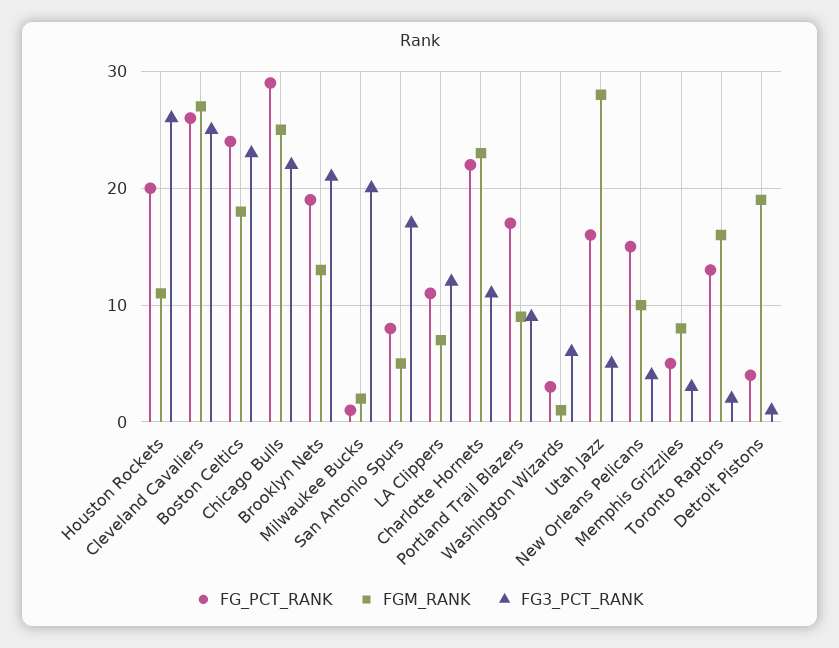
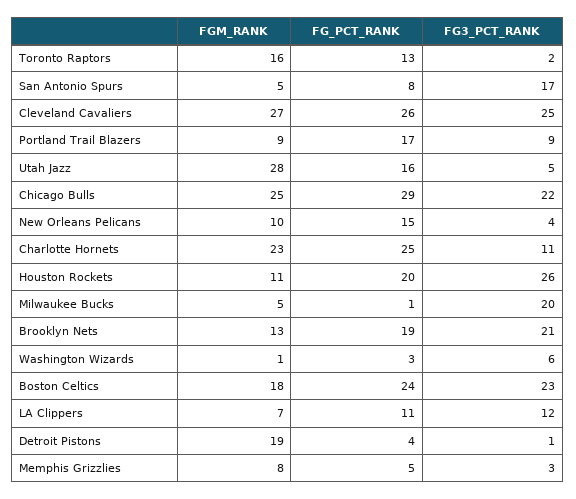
  {
    "FG_PCT_RANK": {
      "Houston Rockets": 20,
      "Cleveland Cavaliers": 26,
      "Boston Celtics": 24,
      "Chicago Bulls": 29,
      "Brooklyn Nets": 19,
      "Milwaukee Bucks": 1,
      "San Antonio Spurs": 8,
      "LA Clippers": 11,
-     "Charlotte Hornets": 22,
+     "Charlotte Hornets": 25,
      "Portland Trail Blazers": 17,
      "Washington Wizards": 3,
      "Utah Jazz": 16,
      "New Orleans Pelicans": 15,
      "Memphis Grizzlies": 5,
      "Toronto Raptors": 13,
      "Detroit Pistons": 4
    },
    "FGM_RANK": {
      "Houston Rockets": 11,
      "Cleveland Cavaliers": 27,
      "Boston Celtics": 18,
      "Chicago Bulls": 25,
      "Brooklyn Nets": 13,
-     "Milwaukee Bucks": 2,
+     "Milwaukee Bucks": 5,
      "San Antonio Spurs": 5,
      "LA Clippers": 7,
      "Charlotte Hornets": 23,
      "Portland Trail Blazers": 9,
      "Washington Wizards": 1,
      "Utah Jazz": 28,
      "New Orleans Pelicans": 10,
      "Memphis Grizzlies": 8,
      "Toronto Raptors": 16,
      "Detroit Pistons": 19
    },
    "FG3_PCT_RANK": {
      "Houston Rockets": 26,
      "Cleveland Cavaliers": 25,
      "Boston Celtics": 23,
      "Chicago Bulls": 22,
      "Brooklyn Nets": 21,
      "Milwaukee Bucks": 20,
      "San Antonio Spurs": 17,
      "LA Clippers": 12,
      "Charlotte Hornets": 11,
      "Portland Trail Blazers": 9,
      "Washington Wizards": 6,
      "Utah Jazz": 5,
      "New Orleans Pelicans": 4,
      "Memphis Grizzlies": 3,
      "Toronto Raptors": 2,
      "Detroit Pistons": 1
    }
  }

